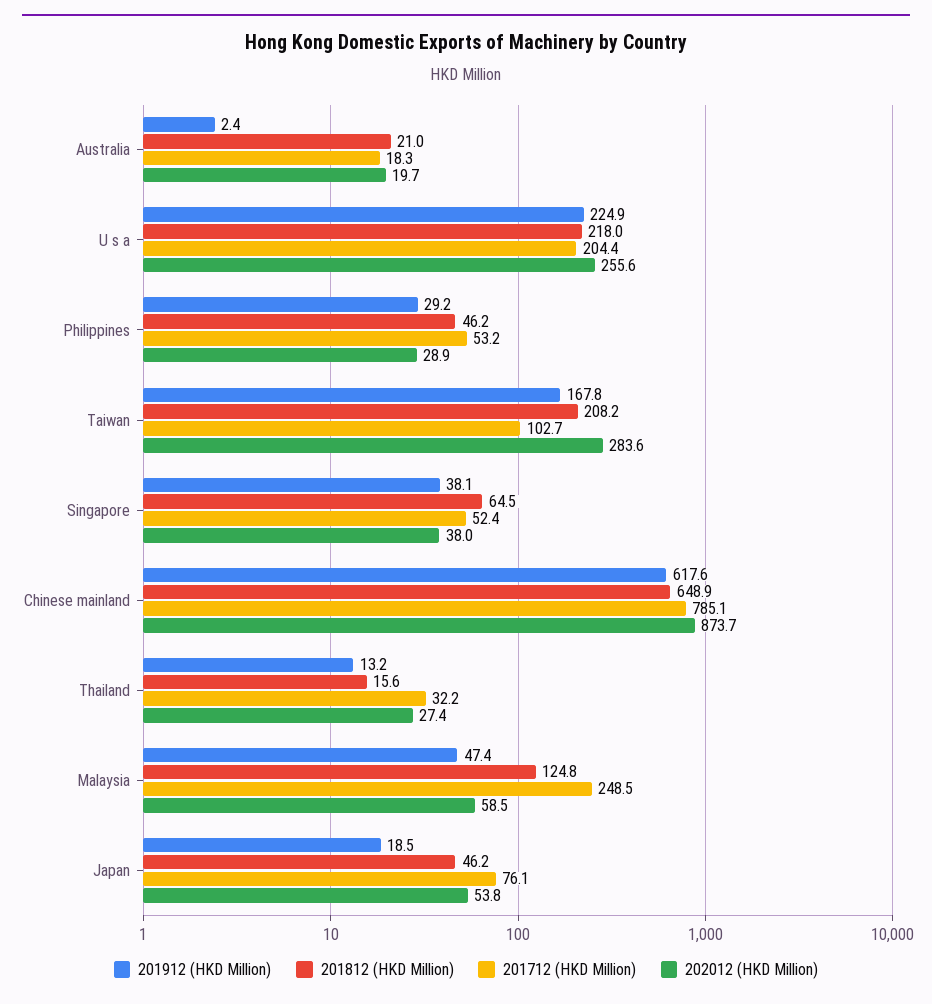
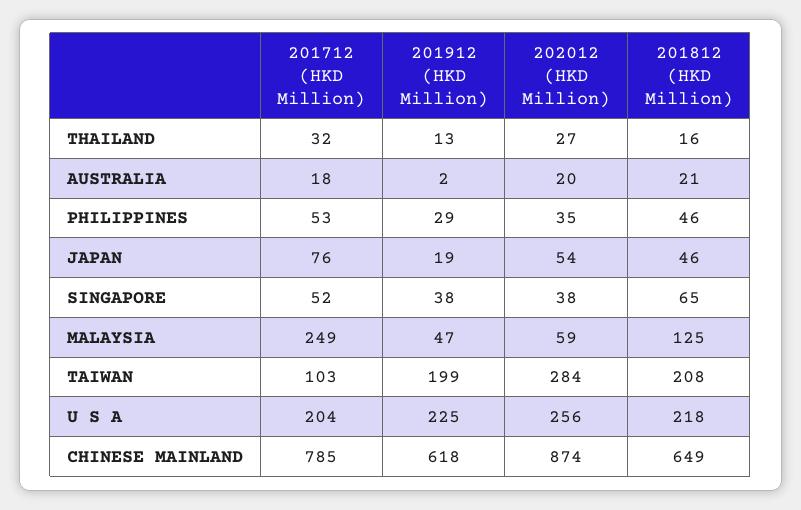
  {
    "201912 (HKD Million)": {
      "Australia": 2.4,
      "U s a": 224.9,
      "Philippines": 29.2,
-     "Taiwan": 167.8,
+     "Taiwan": 199,
      "Singapore": 38.1,
      "Chinese mainland": 617.6,
      "Thailand": 13.2,
      "Malaysia": 47.4,
      "Japan": 18.5
    },
    "201812 (HKD Million)": {
      "Australia": 21,
      "U s a": 218,
      "Philippines": 46.2,
      "Taiwan": 208.2,
      "Singapore": 64.5,
      "Chinese mainland": 648.9,
      "Thailand": 15.6,
      "Malaysia": 124.8,
      "Japan": 46.2
    },
    "201712 (HKD Million)": {
      "Australia": 18.3,
      "U s a": 204.4,
      "Philippines": 53.2,
      "Taiwan": 102.7,
      "Singapore": 52.4,
      "Chinese mainland": 785.1,
      "Thailand": 32.2,
      "Malaysia": 248.5,
      "Japan": 76.1
    },
    "202012 (HKD Million)": {
      "Australia": 19.7,
      "U s a": 255.6,
-     "Philippines": 28.9,
+     "Philippines": 35,
      "Taiwan": 283.6,
      "Singapore": 38,
      "Chinese mainland": 873.7,
      "Thailand": 27.4,
      "Malaysia": 58.5,
      "Japan": 53.8
    }
  }

